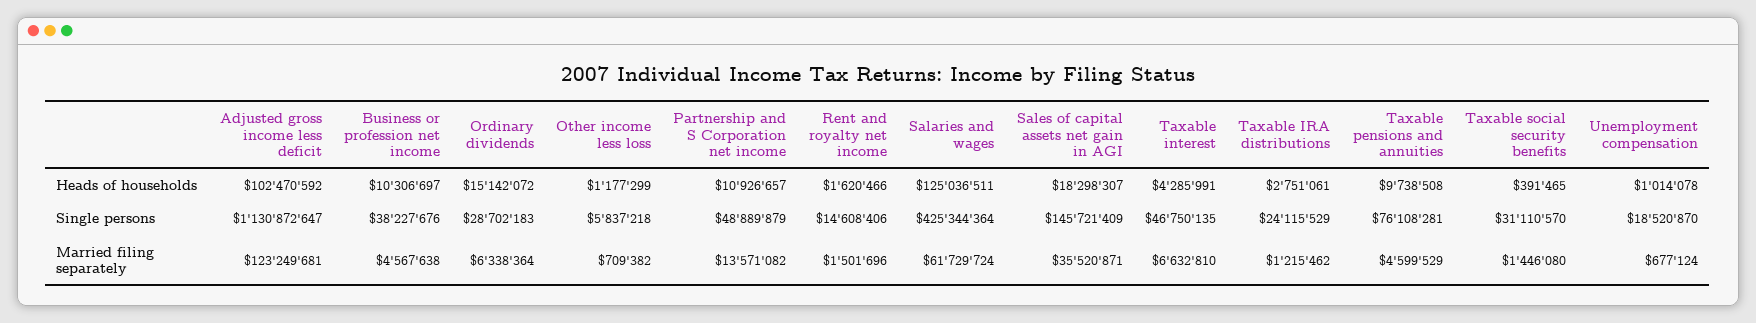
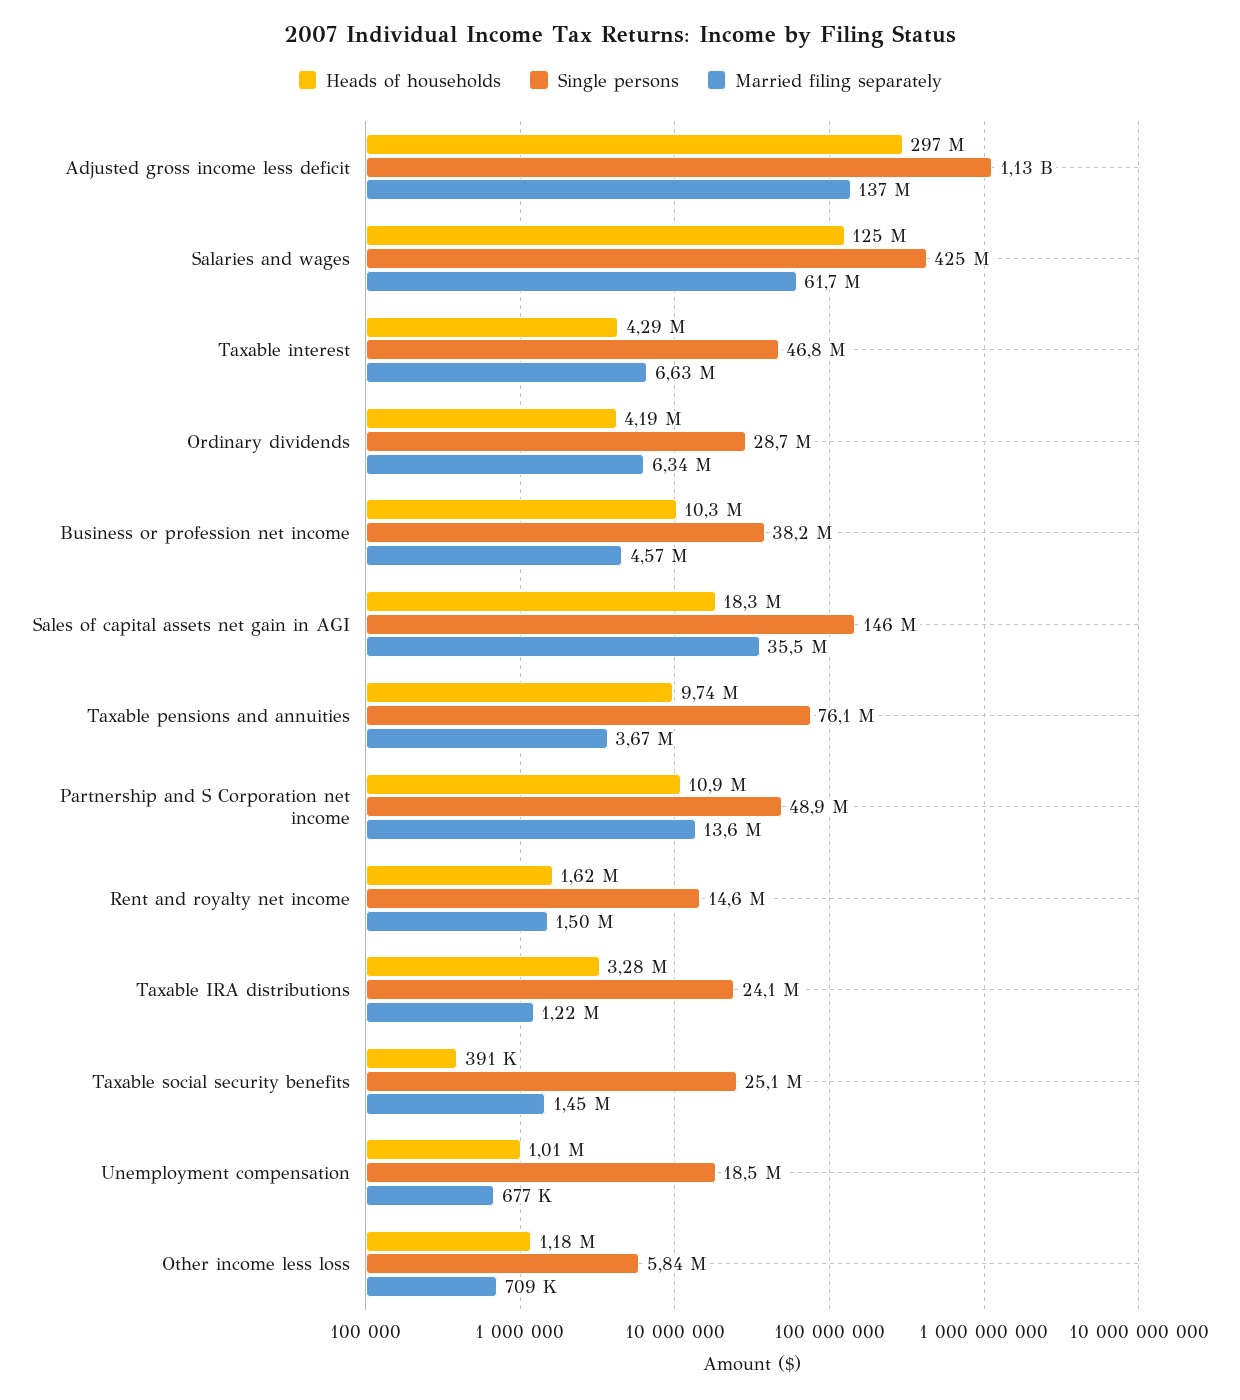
  {
    "Heads of households": {
-     "Adjusted gross income less deficit": 102470592,
+     "Adjusted gross income less deficit": 297000000,
      "Business or profession net income": 10306697,
-     "Ordinary dividends": 15142072,
+     "Ordinary dividends": 4190000,
      "Other income less loss": 1177299,
      "Partnership and S Corporation net income": 10926657,
      "Rent and royalty net income": 1620466,
      "Salaries and wages": 125036511,
      "Sales of capital assets net gain in AGI": 18298307,
      "Taxable interest": 4285991,
-     "Taxable IRA distributions": 2751061,
+     "Taxable IRA distributions": 3280000,
      "Taxable pensions and annuities": 9738508,
      "Taxable social security benefits": 391465,
      "Unemployment compensation": 1014078
    },
    "Single persons": {
      "Adjusted gross income less deficit": 1130872647,
      "Business or profession net income": 38227676,
      "Ordinary dividends": 28702183,
      "Other income less loss": 5837218,
      "Partnership and S Corporation net income": 48889879,
      "Rent and royalty net income": 14608406,
      "Salaries and wages": 425344364,
      "Sales of capital assets net gain in AGI": 145721409,
      "Taxable interest": 46750135,
      "Taxable IRA distributions": 24115529,
      "Taxable pensions and annuities": 76108281,
-     "Taxable social security benefits": 31110570,
+     "Taxable social security benefits": 25100000,
      "Unemployment compensation": 18520870
    },
    "Married filing separately": {
-     "Adjusted gross income less deficit": 123249681,
+     "Adjusted gross income less deficit": 137000000,
      "Business or profession net income": 4567638,
      "Ordinary dividends": 6338364,
      "Other income less loss": 709382,
      "Partnership and S Corporation net income": 13571082,
      "Rent and royalty net income": 1501696,
      "Salaries and wages": 61729724,
      "Sales of capital assets net gain in AGI": 35520871,
      "Taxable interest": 6632810,
      "Taxable IRA distributions": 1215462,
-     "Taxable pensions and annuities": 4599529,
+     "Taxable pensions and annuities": 3670000,
      "Taxable social security benefits": 1446080,
      "Unemployment compensation": 677124
    }
  }

